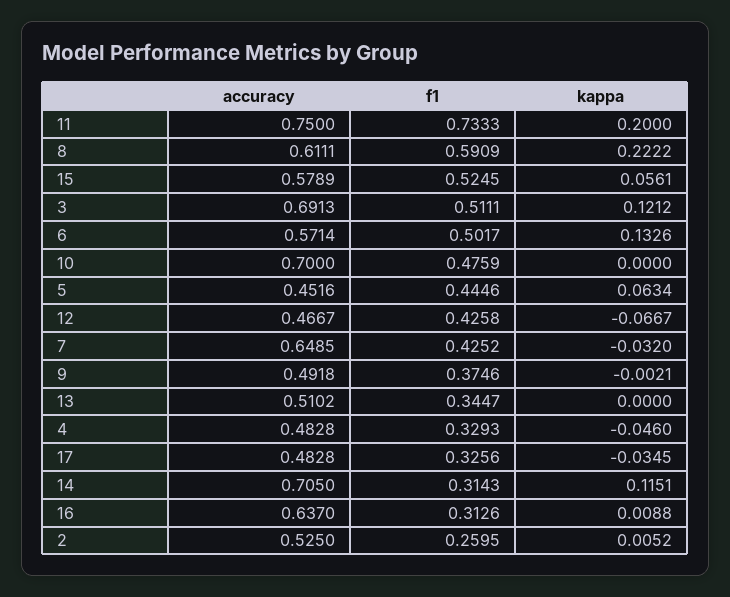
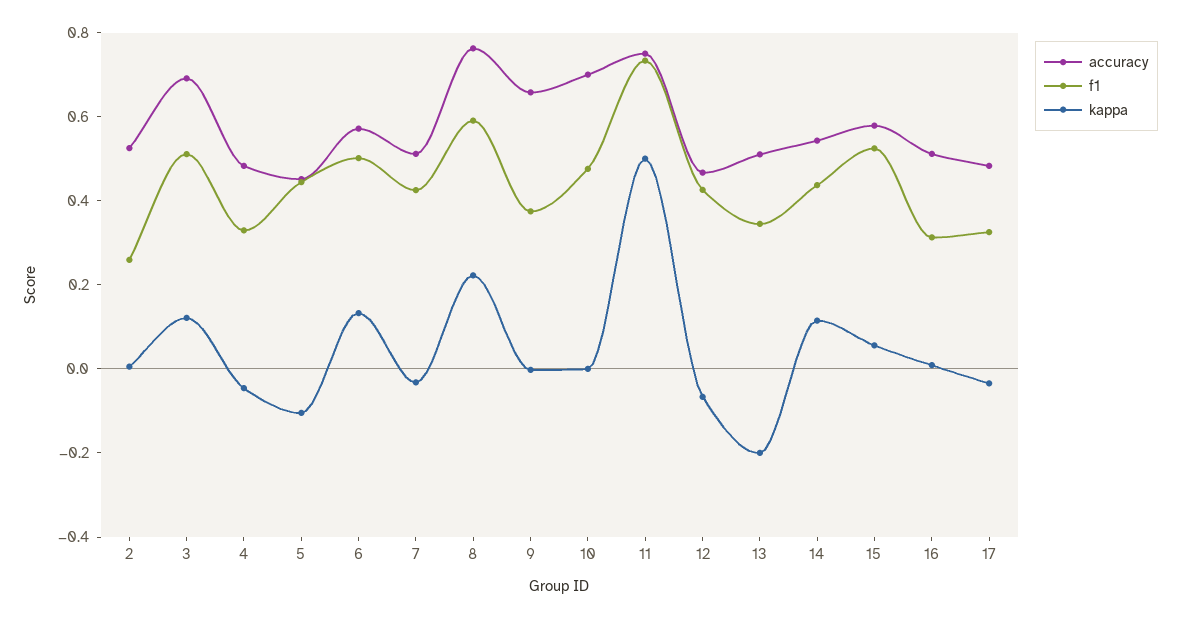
  {
    "accuracy": {
      "11": 0.75,
-     "8": 0.6111,
+     "8": 0.75,
      "15": 0.5789,
      "3": 0.6913,
      "6": 0.5714,
      "10": 0.7,
      "5": 0.4516,
      "12": 0.4667,
-     "7": 0.6485,
+     "7": 0.5,
-     "9": 0.4918,
+     "9": 0.65,
      "13": 0.5102,
      "4": 0.4828,
      "17": 0.4828,
-     "14": 0.705,
+     "14": 0.55,
-     "16": 0.637,
+     "16": 0.5,
      "2": 0.525
    },
    "f1": {
      "11": 0.7333,
      "8": 0.5909,
      "15": 0.5245,
      "3": 0.5111,
      "6": 0.5017,
      "10": 0.4759,
      "5": 0.4446,
      "12": 0.4258,
      "7": 0.4252,
      "9": 0.3746,
      "13": 0.3447,
      "4": 0.3293,
      "17": 0.3256,
-     "14": 0.3143,
+     "14": 0.45,
      "16": 0.3126,
      "2": 0.2595
    },
    "kappa": {
-     "11": 0.2,
+     "11": 0.5,
      "8": 0.2222,
      "15": 0.0561,
      "3": 0.1212,
      "6": 0.1326,
      "10": 0,
-     "5": 0.0634,
+     "5": -0.1,
      "12": -0.0667,
      "7": -0.032,
      "9": -0.0021,
-     "13": 0,
+     "13": -0.2,
      "4": -0.046,
      "17": -0.0345,
      "14": 0.1151,
      "16": 0.0088,
      "2": 0.0052
    }
  }

